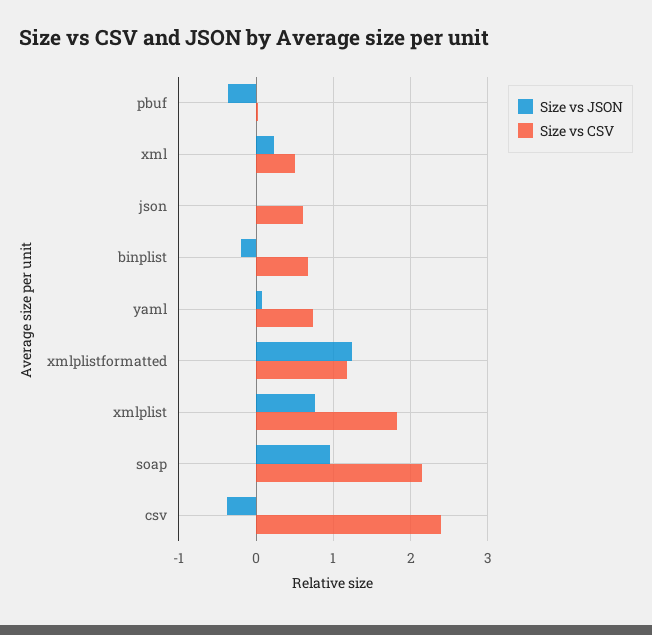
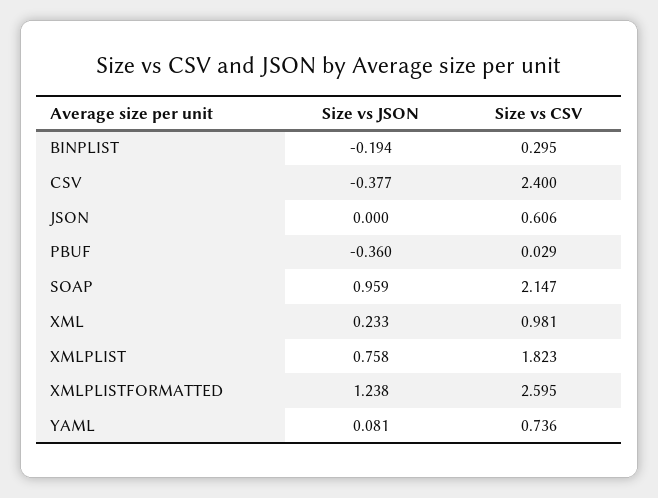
  {
    "Size vs JSON": {
      "pbuf": -0.36,
      "xml": 0.233,
      "json": 0,
      "binplist": -0.194,
      "yaml": 0.081,
      "xmlplistformatted": 1.238,
      "xmlplist": 0.758,
      "soap": 0.959,
      "csv": -0.377
    },
    "Size vs CSV": {
      "pbuf": 0.029,
-     "xml": 0.5,
+     "xml": 0.981,
      "json": 0.606,
-     "binplist": 0.7,
+     "binplist": 0.295,
      "yaml": 0.736,
-     "xmlplistformatted": 1.2,
+     "xmlplistformatted": 2.595,
      "xmlplist": 1.823,
      "soap": 2.147,
      "csv": 2.4
    }
  }

